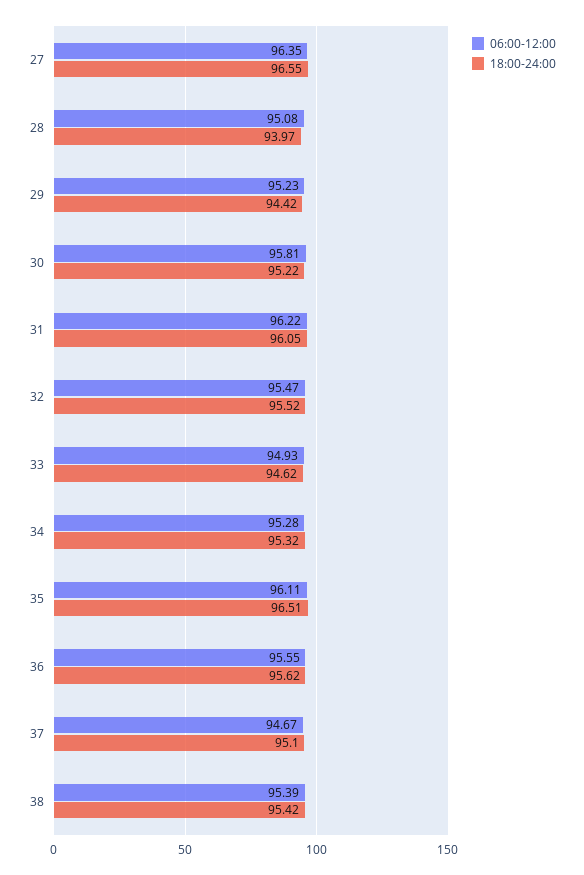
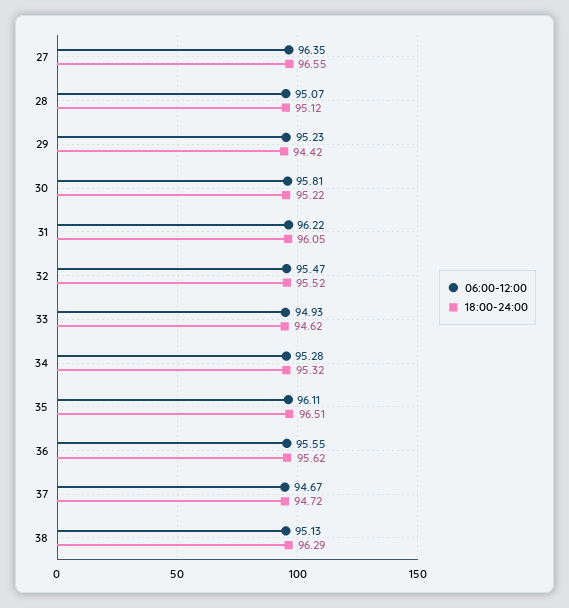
  {
    "06:00-12:00": {
      "27": 96.35,
-     "28": 95.08,
+     "28": 95.07,
      "29": 95.23,
      "30": 95.81,
      "31": 96.22,
      "32": 95.47,
      "33": 94.93,
      "34": 95.28,
      "35": 96.11,
      "36": 95.55,
      "37": 94.67,
-     "38": 95.39
+     "38": 95.13
    },
    "18:00-24:00": {
      "27": 96.55,
-     "28": 93.97,
+     "28": 95.12,
      "29": 94.42,
      "30": 95.22,
      "31": 96.05,
      "32": 95.52,
      "33": 94.62,
      "34": 95.32,
      "35": 96.51,
      "36": 95.62,
-     "37": 95.1,
+     "37": 94.72,
-     "38": 95.42
+     "38": 96.29
    }
  }

